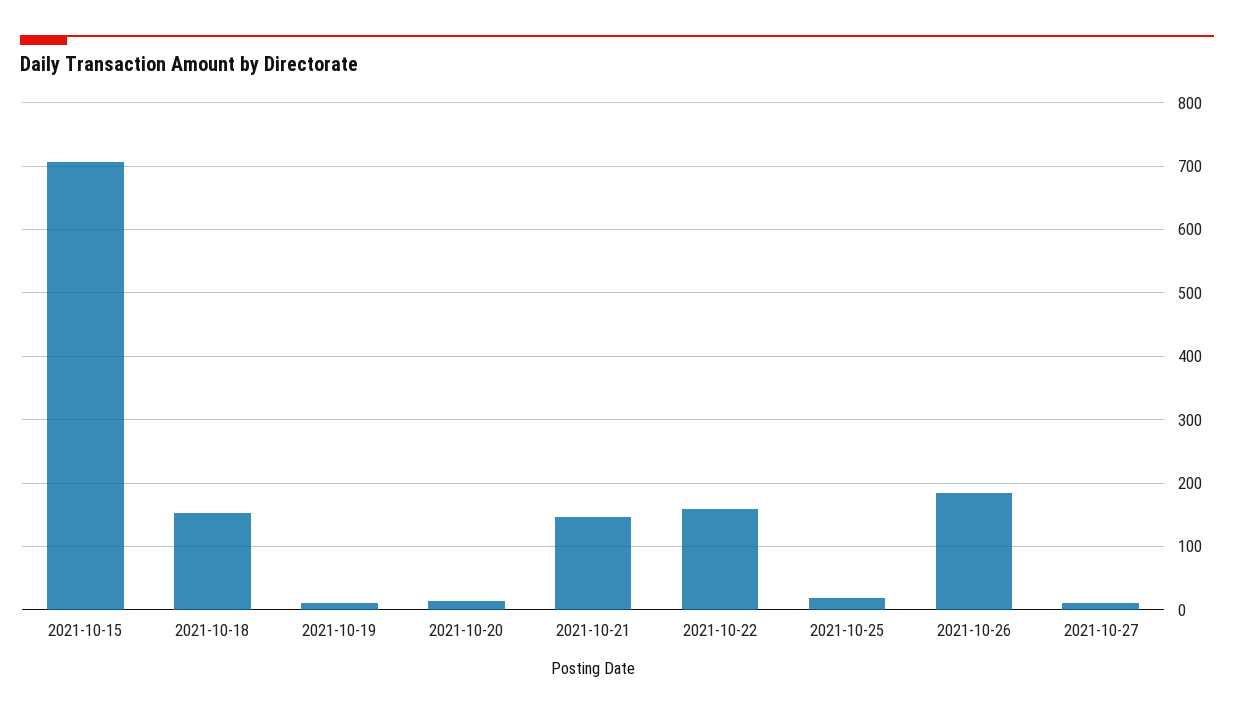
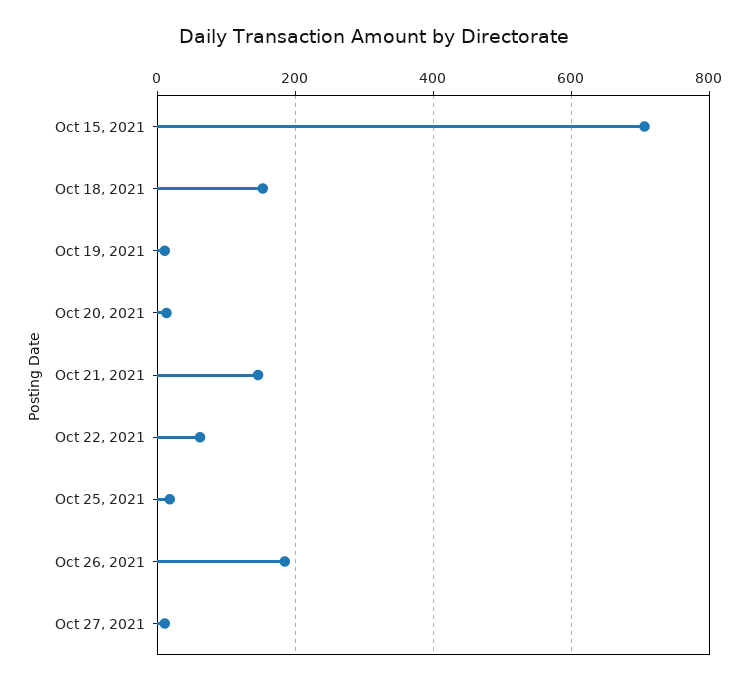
  {
    "2021-10-15": 710,
    "2021-10-18": 150,
    "2021-10-19": 10,
    "2021-10-20": 10,
    "2021-10-21": 150,
-   "2021-10-22": 160,
+   "2021-10-22": 60,
    "2021-10-25": 20,
    "2021-10-26": 190,
    "2021-10-27": 10
  }

